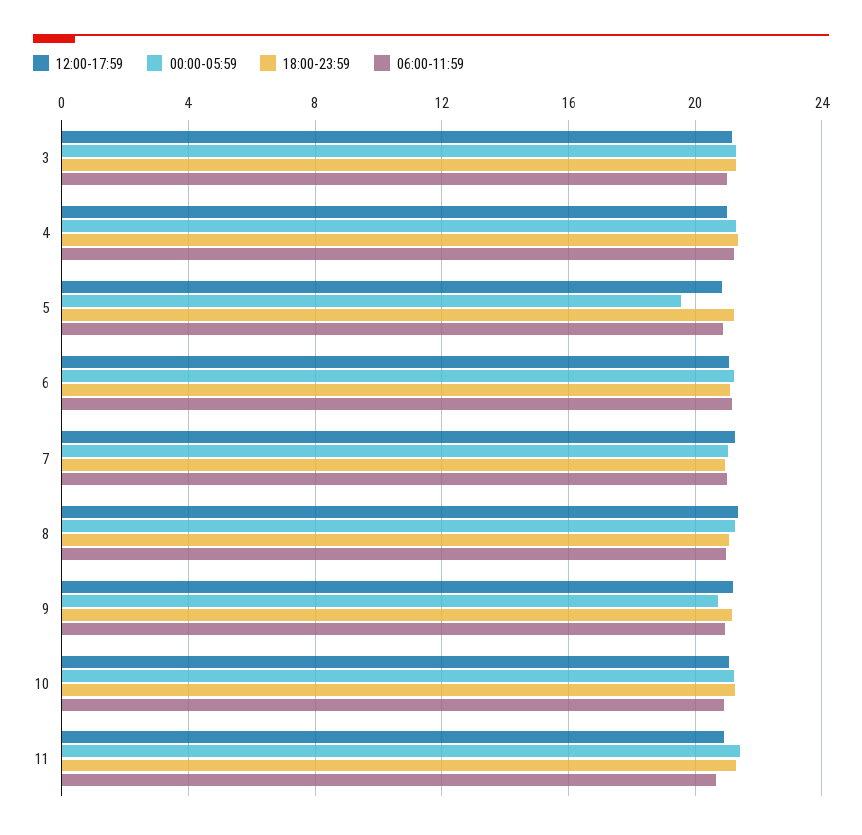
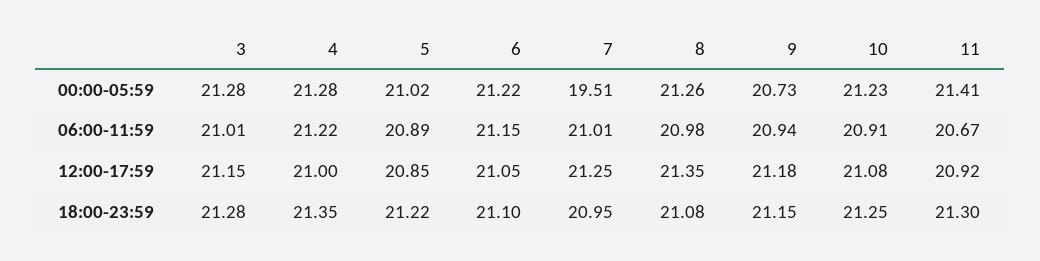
  {
    "12:00-17:59": {
      "3": 21.15,
      "4": 21,
      "5": 20.85,
      "6": 21.05,
      "7": 21.25,
      "8": 21.35,
      "9": 21.18,
      "10": 21.08,
      "11": 20.92
    },
    "00:00-05:59": {
      "3": 21.28,
      "4": 21.28,
-     "5": 19.5,
+     "5": 21.02,
      "6": 21.22,
-     "7": 21,
+     "7": 19.51,
      "8": 21.26,
      "9": 20.73,
      "10": 21.23,
      "11": 21.41
    },
    "18:00-23:59": {
      "3": 21.28,
      "4": 21.35,
      "5": 21.22,
      "6": 21.1,
      "7": 20.95,
      "8": 21.08,
      "9": 21.15,
      "10": 21.25,
      "11": 21.3
    },
    "06:00-11:59": {
      "3": 21.01,
      "4": 21.22,
      "5": 20.89,
      "6": 21.15,
      "7": 21.01,
      "8": 20.98,
      "9": 20.94,
      "10": 20.91,
      "11": 20.67
    }
  }

